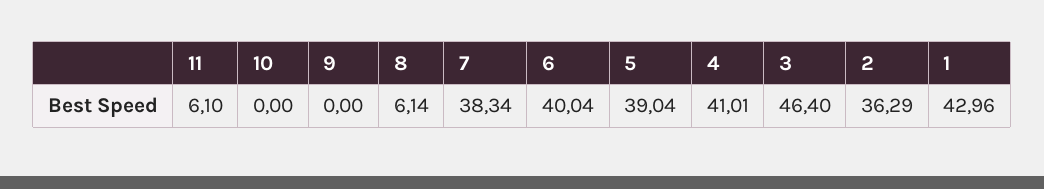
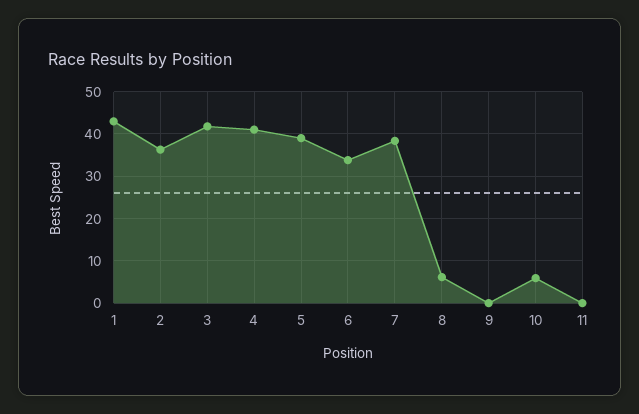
  {
-   "11": 6.1,
+   "11": 0,
-   "10": 0,
+   "10": 6,
    "9": 0,
    "8": 6.14,
    "7": 38.34,
-   "6": 40.04,
+   "6": 34,
    "5": 39.04,
    "4": 41.01,
-   "3": 46.4,
+   "3": 42,
    "2": 36.29,
    "1": 42.96
  }

